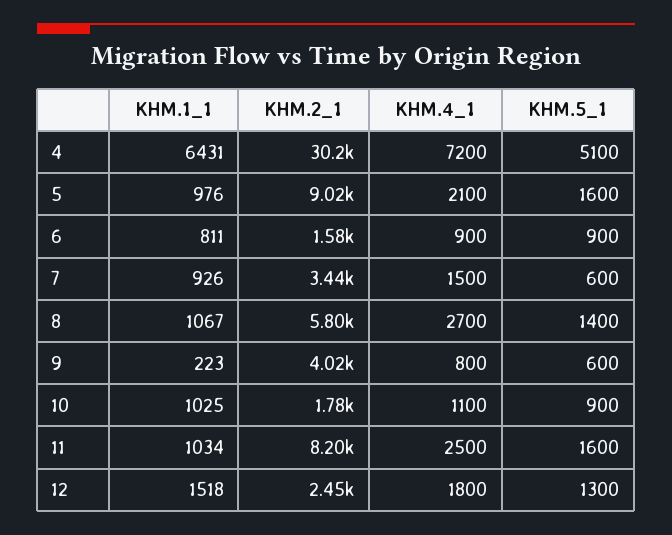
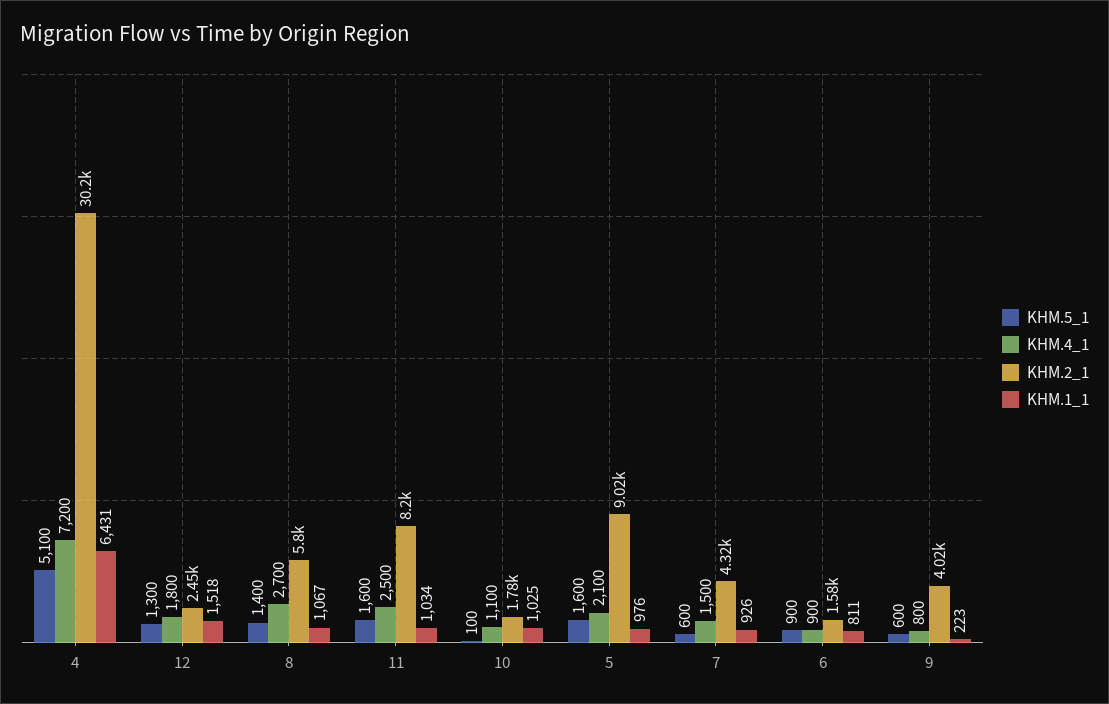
  {
    "KHM.1_1": {
      "4": 6431,
      "5": 976,
      "6": 811,
      "7": 926,
      "8": 1067,
      "9": 223,
      "10": 1025,
      "11": 1034,
      "12": 1518
    },
    "KHM.2_1": {
      "4": 30200,
      "5": 9020,
      "6": 1580,
-     "7": 3440,
+     "7": 4320,
      "8": 5800,
      "9": 4020,
      "10": 1780,
      "11": 8200,
      "12": 2450
    },
    "KHM.4_1": {
      "4": 7200,
      "5": 2100,
      "6": 900,
      "7": 1500,
      "8": 2700,
      "9": 800,
      "10": 1100,
      "11": 2500,
      "12": 1800
    },
    "KHM.5_1": {
      "4": 5100,
      "5": 1600,
      "6": 900,
      "7": 600,
      "8": 1400,
      "9": 600,
-     "10": 900,
+     "10": 100,
      "11": 1600,
      "12": 1300
    }
  }

